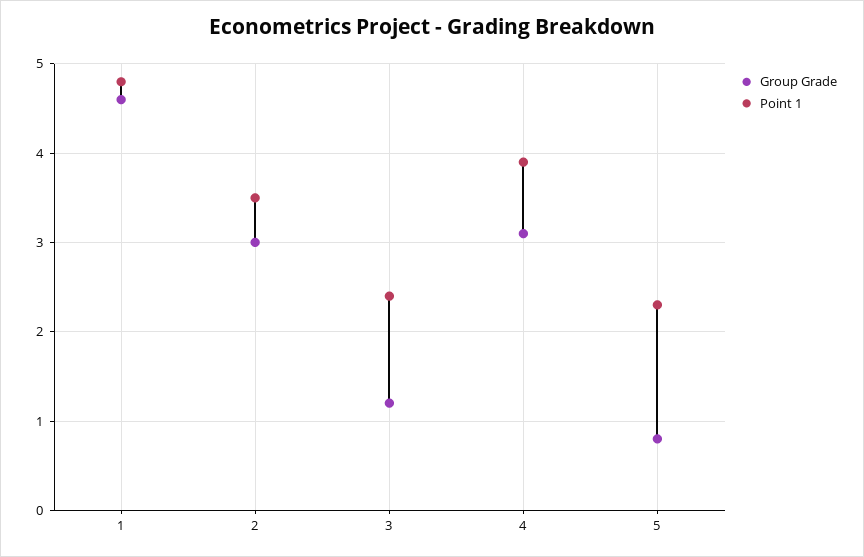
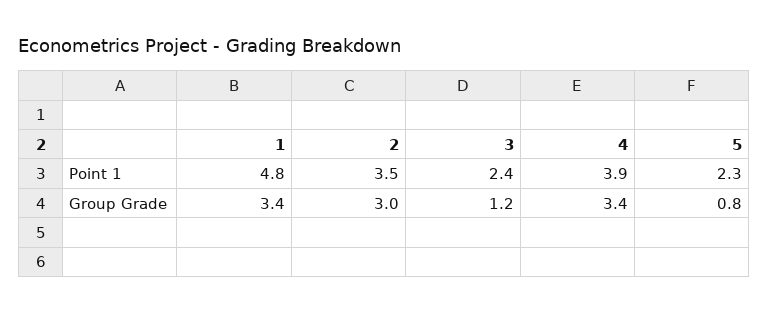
  {
    "Group Grade": {
-     "1": 4.6,
+     "1": 3.4,
      "2": 3,
      "3": 1.2,
-     "4": 3.1,
+     "4": 3.4,
      "5": 0.8
    },
    "Point 1": {
      "1": 4.8,
      "2": 3.5,
      "3": 2.4,
      "4": 3.9,
      "5": 2.3
    }
  }

